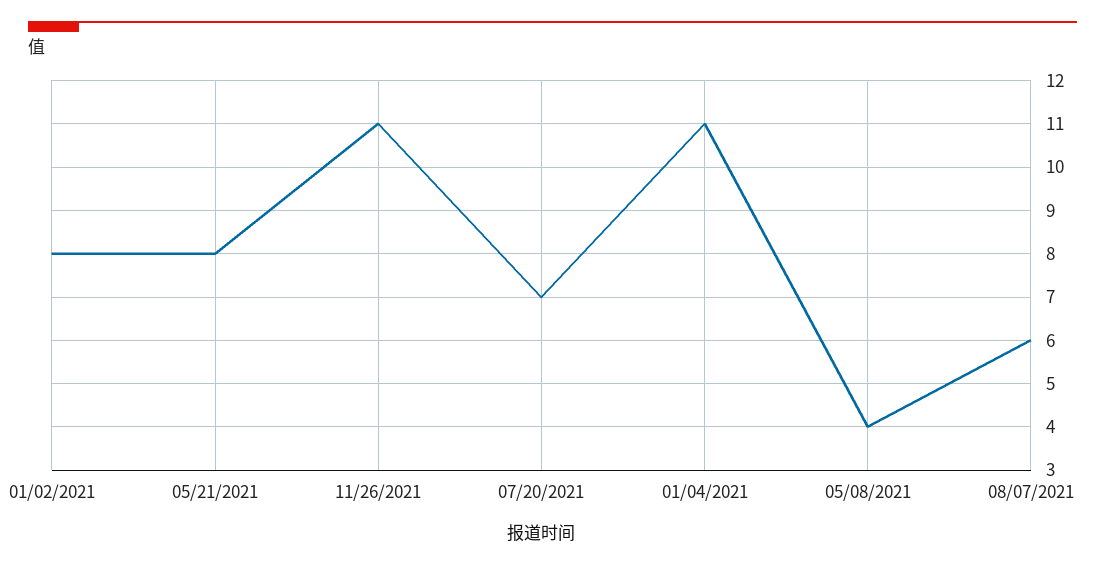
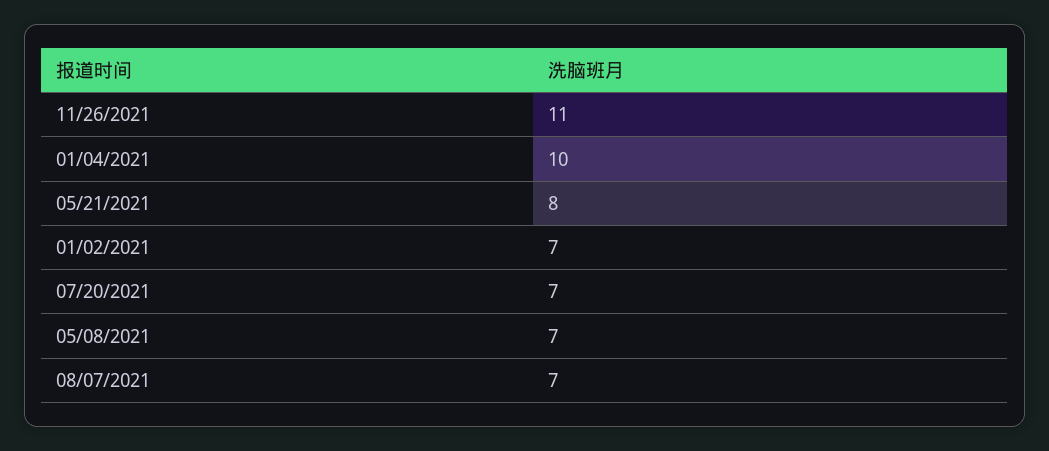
  {
-   "01/02/2021": 8,
+   "01/02/2021": 7,
    "05/21/2021": 8,
    "11/26/2021": 11,
    "07/20/2021": 7,
-   "01/04/2021": 11,
+   "01/04/2021": 10,
-   "05/08/2021": 4,
+   "05/08/2021": 7,
-   "08/07/2021": 6
+   "08/07/2021": 7
  }

